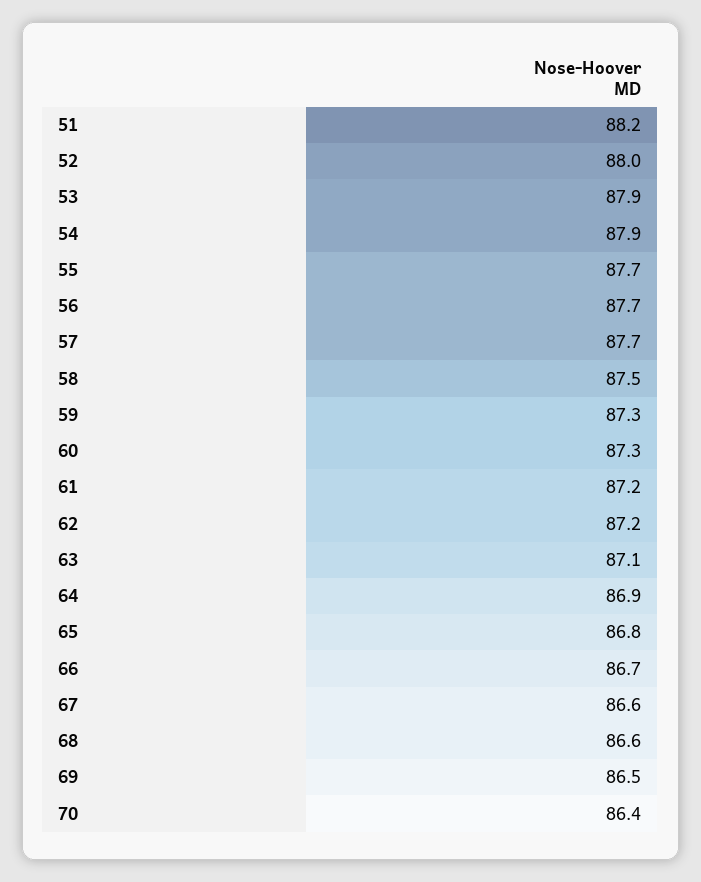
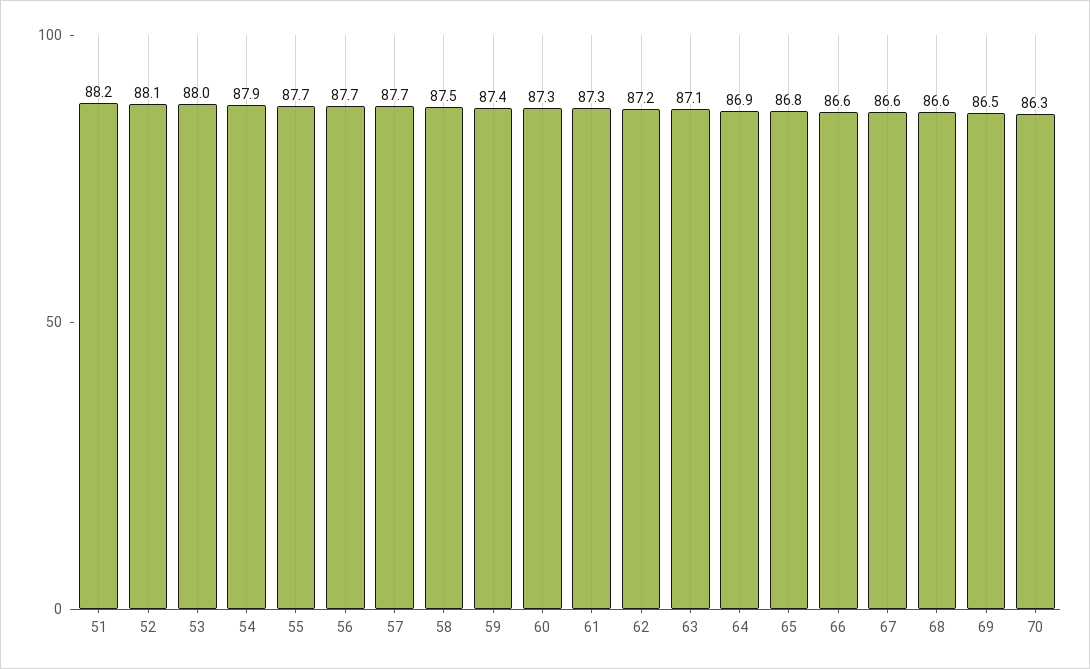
  {
    "51": 88.2,
-   "52": 88,
+   "52": 88.1,
-   "53": 87.9,
+   "53": 88,
    "54": 87.9,
    "55": 87.7,
    "56": 87.7,
    "57": 87.7,
    "58": 87.5,
-   "59": 87.3,
+   "59": 87.4,
    "60": 87.3,
-   "61": 87.2,
+   "61": 87.3,
    "62": 87.2,
    "63": 87.1,
    "64": 86.9,
    "65": 86.8,
-   "66": 86.7,
+   "66": 86.6,
    "67": 86.6,
    "68": 86.6,
    "69": 86.5,
-   "70": 86.4
+   "70": 86.3
  }

